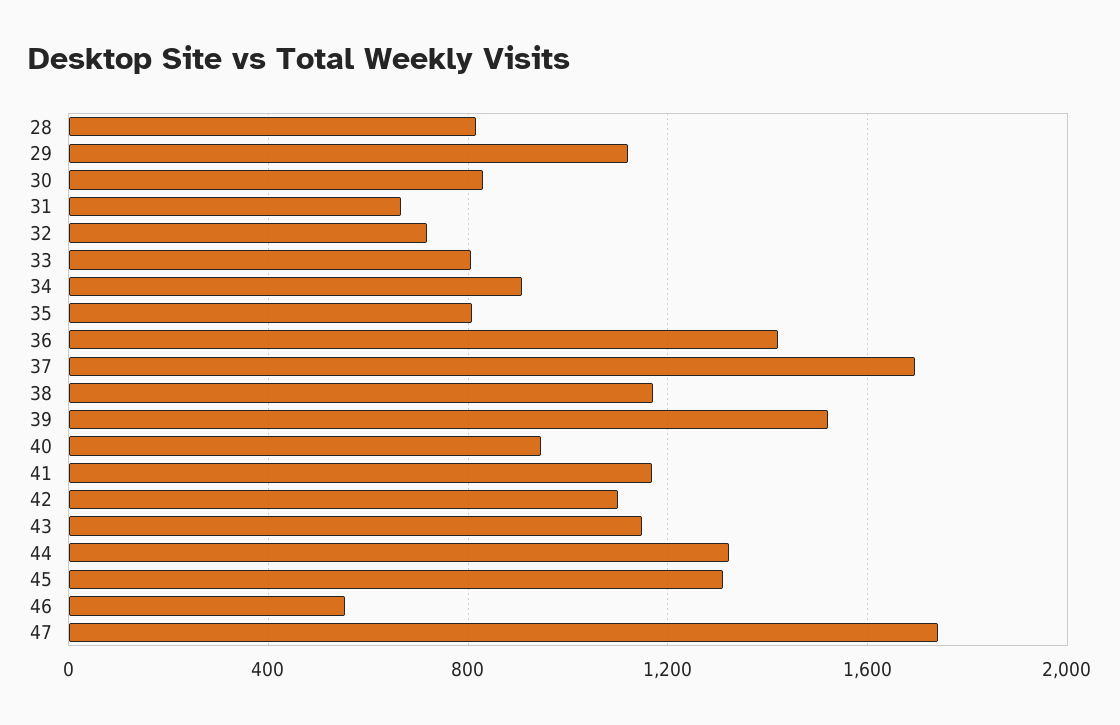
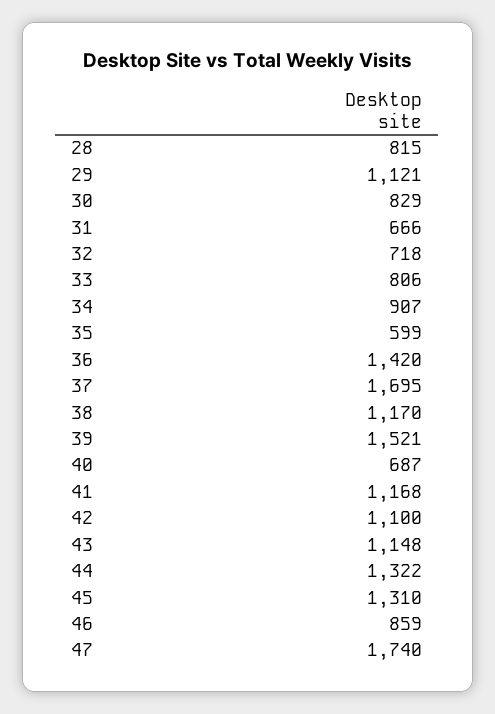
  {
    "28": 815,
    "29": 1121,
    "30": 829,
    "31": 666,
    "32": 718,
    "33": 806,
    "34": 907,
-   "35": 800,
+   "35": 599,
    "36": 1420,
    "37": 1695,
    "38": 1170,
    "39": 1521,
-   "40": 950,
+   "40": 687,
    "41": 1168,
    "42": 1100,
    "43": 1148,
    "44": 1322,
    "45": 1310,
-   "46": 550,
+   "46": 859,
    "47": 1740
  }

